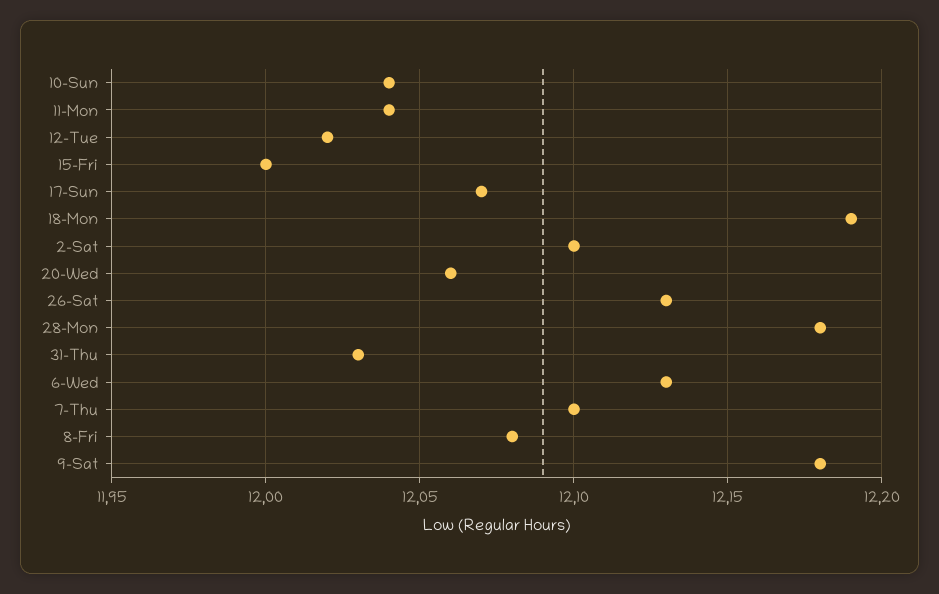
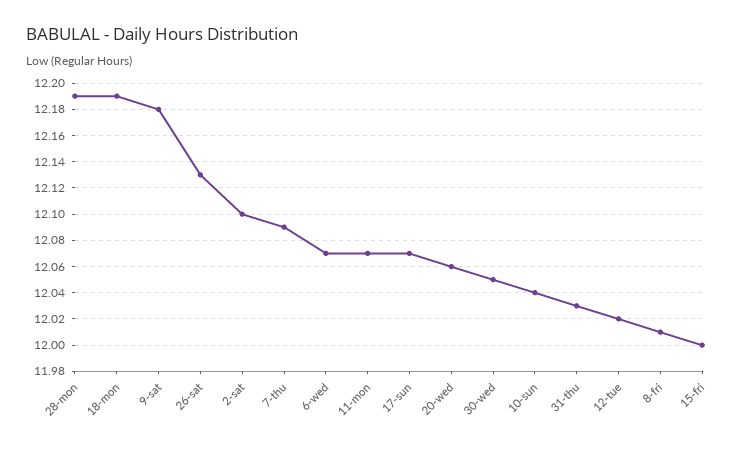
  {
    "10-Sun": 12.04,
-   "11-Mon": 12.04,
+   "11-Mon": 12.07,
    "12-Tue": 12.02,
    "15-Fri": 12,
    "17-Sun": 12.07,
    "18-Mon": 12.19,
    "2-Sat": 12.1,
    "20-Wed": 12.06,
    "26-Sat": 12.13,
-   "28-Mon": 12.18,
+   "28-Mon": 12.19,
    "31-Thu": 12.03,
-   "6-Wed": 12.13,
+   "6-Wed": 12.07,
-   "7-Thu": 12.1,
+   "7-Thu": 12.09,
-   "8-Fri": 12.08,
+   "8-Fri": 12.01,
-   "9-Sat": 12.18
+   "9-Sat": 12.18,
+   "30-wed": 12.05
  }

